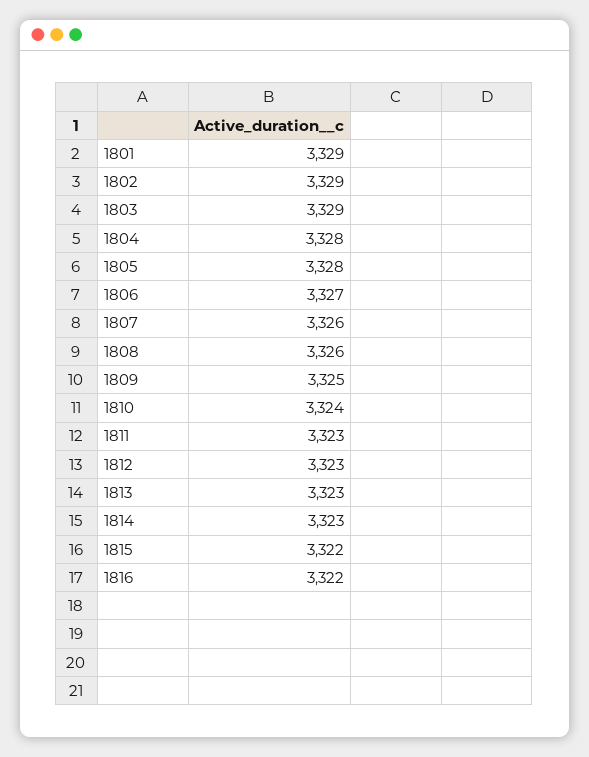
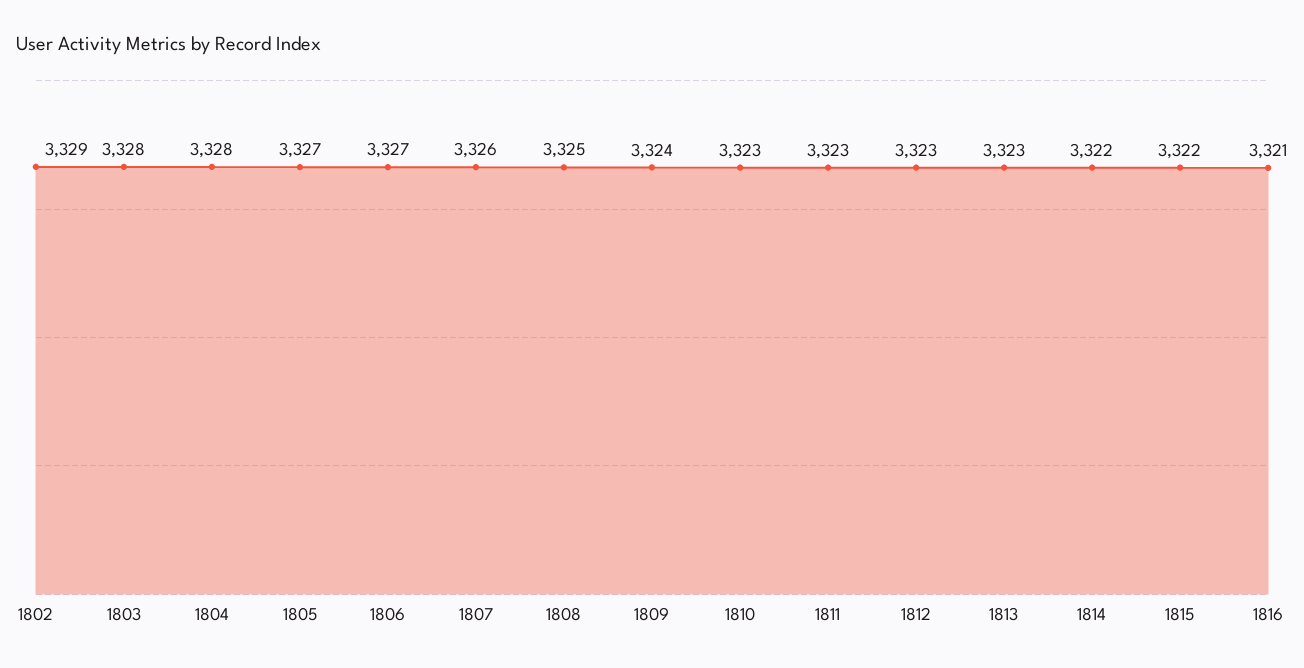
  {
-   "1801": 3329,
    "1802": 3329,
-   "1803": 3329,
+   "1803": 3328,
    "1804": 3328,
-   "1805": 3328,
+   "1805": 3327,
    "1806": 3327,
    "1807": 3326,
-   "1808": 3326,
+   "1808": 3325,
-   "1809": 3325,
+   "1809": 3324,
-   "1810": 3324,
+   "1810": 3323,
    "1811": 3323,
    "1812": 3323,
    "1813": 3323,
-   "1814": 3323,
+   "1814": 3322,
    "1815": 3322,
-   "1816": 3322
+   "1816": 3321
  }

